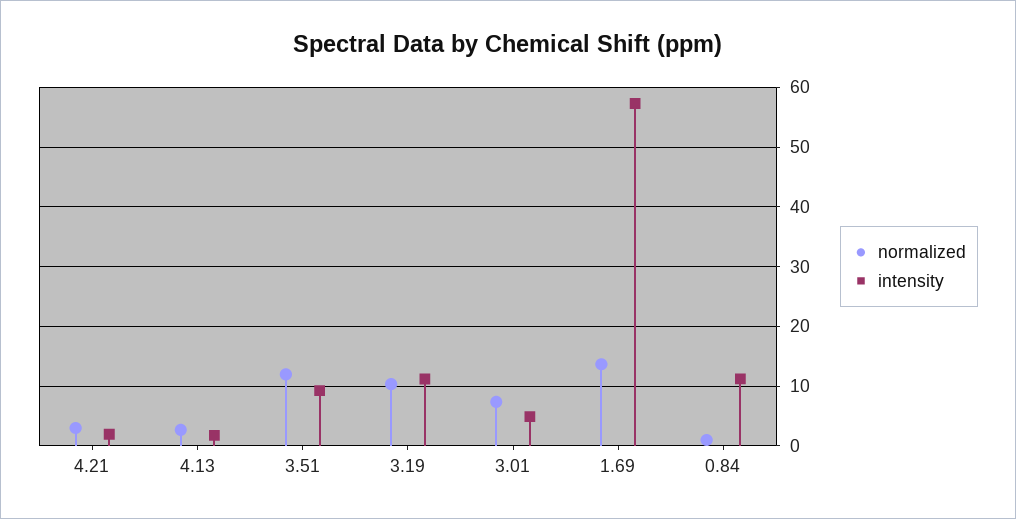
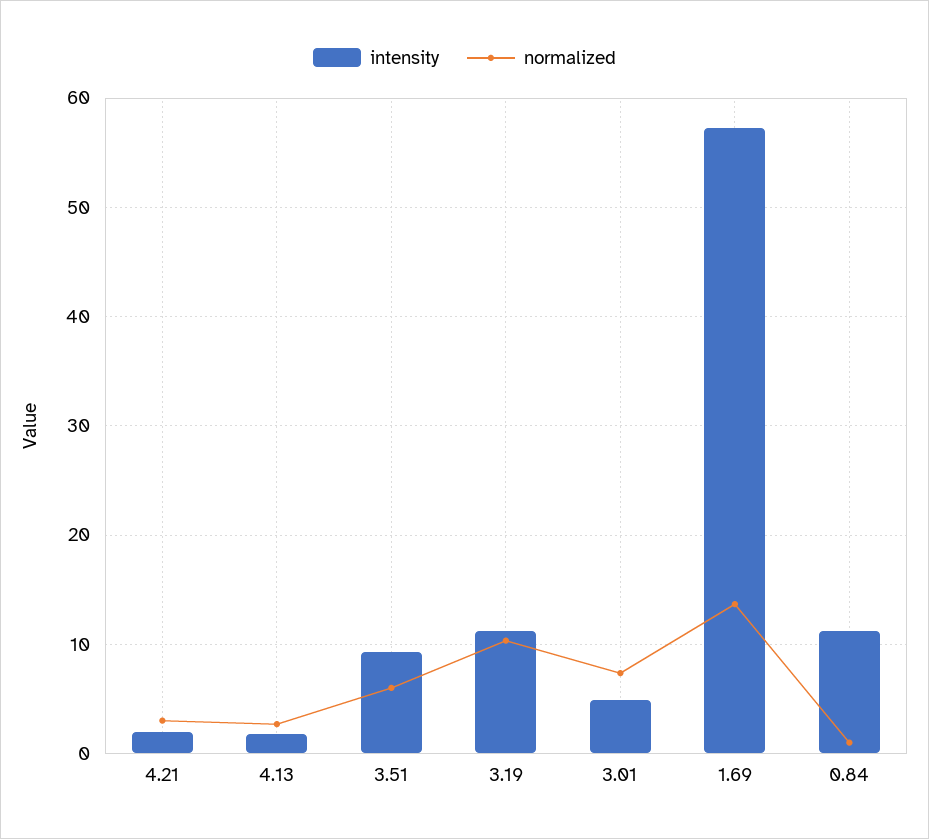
  {
    "normalized": {
      "4.21": 3,
      "4.13": 3,
-     "3.51": 12,
+     "3.51": 6,
      "3.19": 10,
      "3.01": 7,
      "1.69": 14,
      "0.84": 1
    },
    "intensity": {
      "4.21": 2,
      "4.13": 2,
      "3.51": 9,
      "3.19": 11,
      "3.01": 5,
      "1.69": 57,
      "0.84": 11
    }
  }

